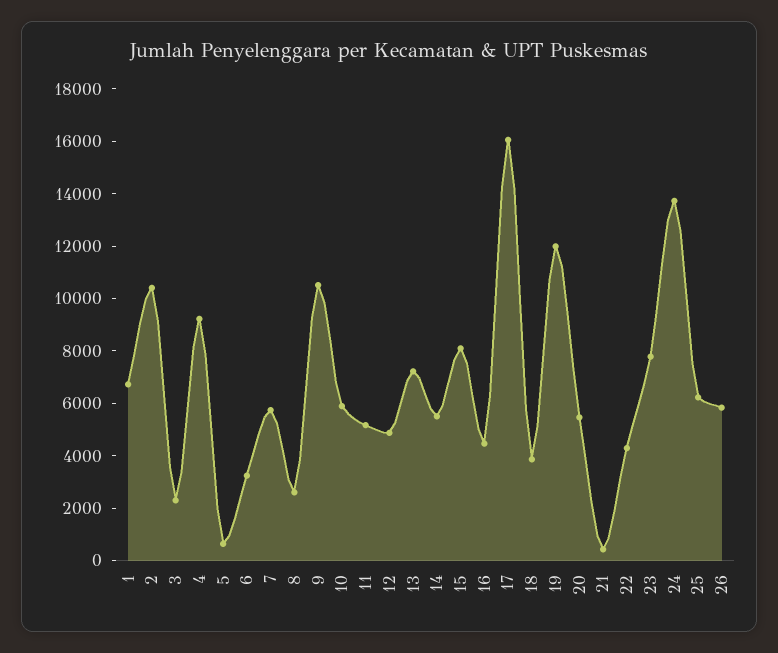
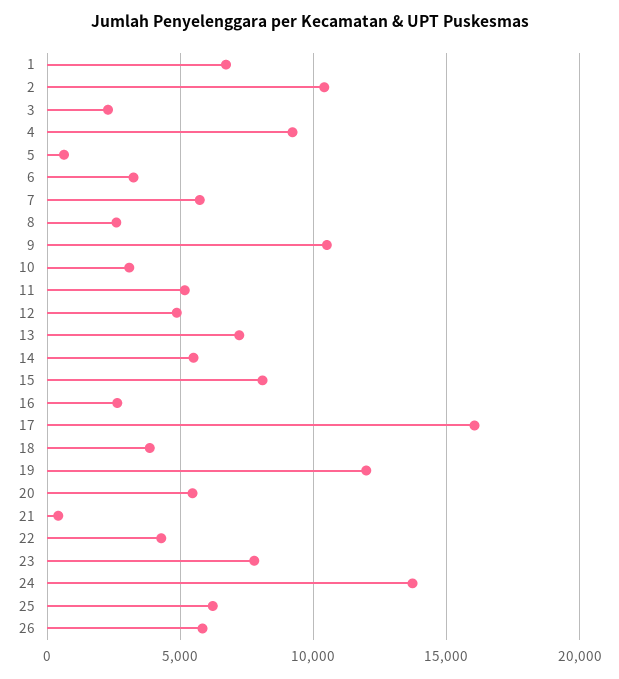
  {
    "1": 6500,
    "2": 10500,
    "3": 2500,
    "4": 9000,
    "5": 500,
    "6": 3000,
    "7": 5500,
    "8": 2500,
    "9": 10500,
-   "10": 6000,
+   "10": 3000,
    "11": 5000,
    "12": 5000,
    "13": 7000,
    "14": 5500,
    "15": 8000,
-   "16": 4500,
+   "16": 2500,
    "17": 16000,
    "18": 4000,
    "19": 12000,
    "20": 5500,
    "21": 500,
    "22": 4500,
    "23": 8000,
    "24": 13500,
    "25": 6000,
    "26": 6000
  }

